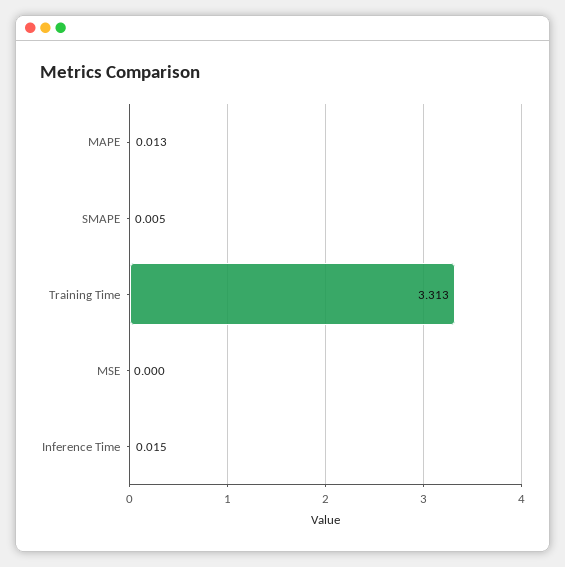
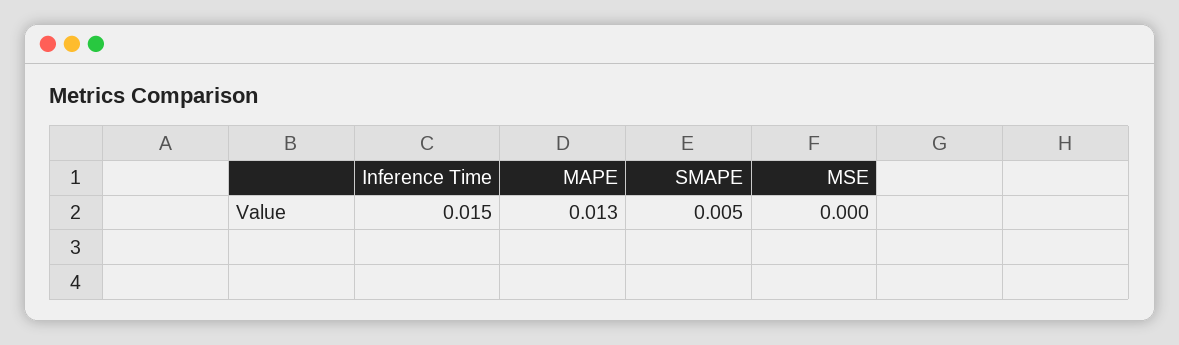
  {
    "MAPE": 0.013,
    "SMAPE": 0.005,
-   "Training Time": 3.313,
    "MSE": 0,
    "Inference Time": 0.015
  }

